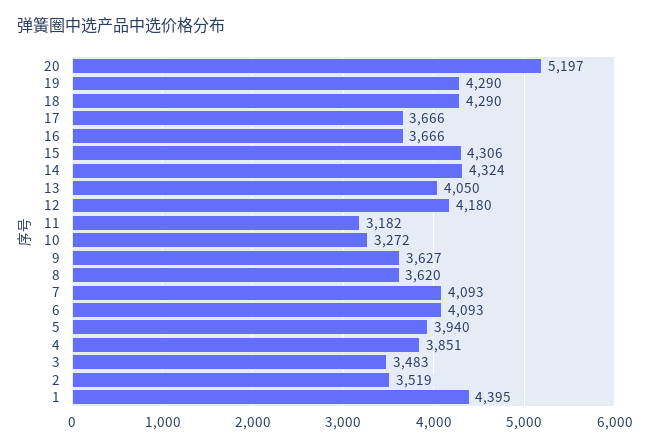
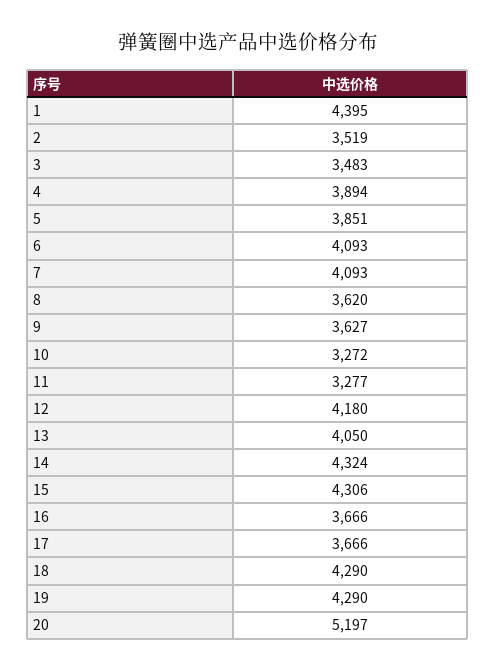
  {
    "20": 5197,
    "19": 4290,
    "18": 4290,
    "17": 3666,
    "16": 3666,
    "15": 4306,
    "14": 4324,
    "13": 4050,
    "12": 4180,
-   "11": 3182,
+   "11": 3277,
    "10": 3272,
    "9": 3627,
    "8": 3620,
    "7": 4093,
    "6": 4093,
-   "5": 3940,
+   "5": 3851,
-   "4": 3851,
+   "4": 3894,
    "3": 3483,
    "2": 3519,
    "1": 4395
  }

